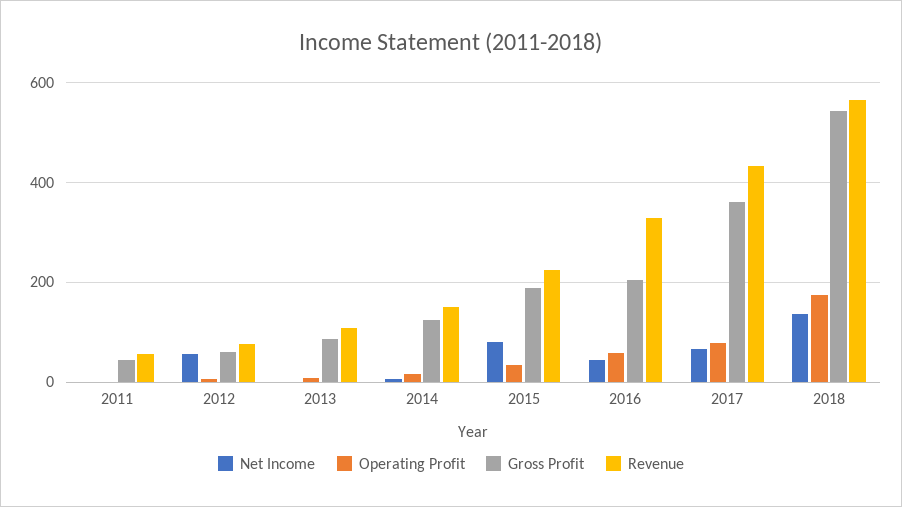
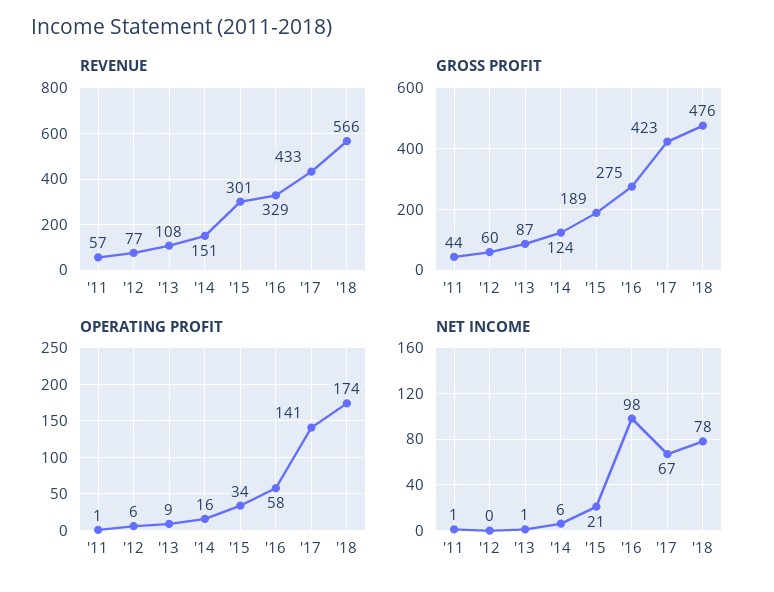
  {
    "Net Income": {
      "2011": 1,
-     "2012": 60,
+     "2012": 0,
      "2013": 1,
      "2014": 6,
-     "2015": 80,
+     "2015": 21,
-     "2016": 40,
+     "2016": 98,
      "2017": 67,
-     "2018": 140
+     "2018": 78
    },
    "Operating Profit": {
      "2011": 1,
      "2012": 6,
      "2013": 9,
      "2014": 16,
      "2015": 34,
      "2016": 58,
-     "2017": 80,
+     "2017": 141,
      "2018": 174
    },
    "Gross Profit": {
      "2011": 44,
      "2012": 60,
      "2013": 87,
      "2014": 124,
      "2015": 189,
-     "2016": 200,
+     "2016": 275,
-     "2017": 360,
+     "2017": 423,
-     "2018": 540
+     "2018": 476
    },
    "Revenue": {
      "2011": 57,
      "2012": 77,
      "2013": 108,
      "2014": 151,
-     "2015": 220,
+     "2015": 301,
      "2016": 329,
      "2017": 433,
      "2018": 566
    }
  }

